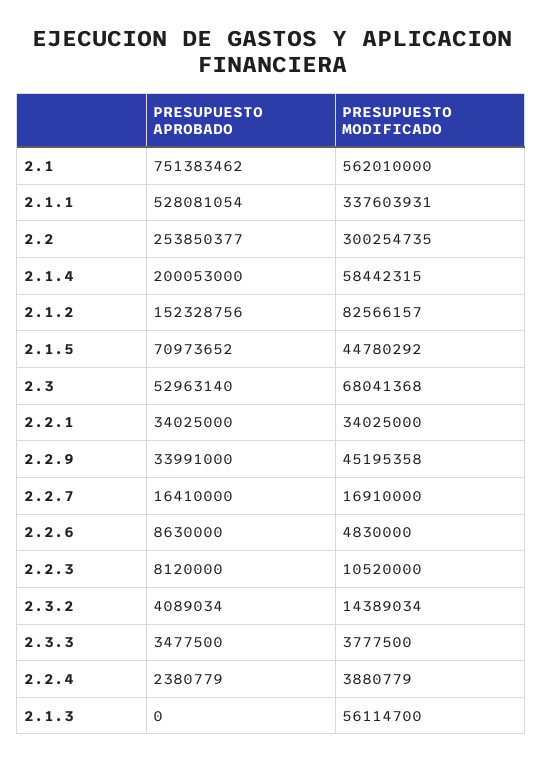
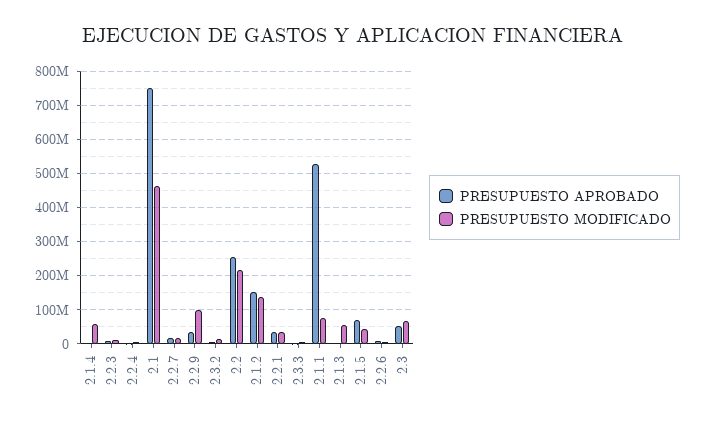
  {
    "PRESUPUESTO APROBADO": {
      "2.1": 751383462,
      "2.1.1": 528081054,
      "2.2": 253850377,
-     "2.1.4": 200053000,
+     "2.1.4": 0,
      "2.1.2": 152328756,
      "2.1.5": 70973652,
      "2.3": 52963140,
      "2.2.1": 34025000,
      "2.2.9": 33991000,
      "2.2.7": 16410000,
      "2.2.6": 8630000,
      "2.2.3": 8120000,
      "2.3.2": 4089034,
      "2.3.3": 3477500,
      "2.2.4": 2380779,
      "2.1.3": 0
    },
    "PRESUPUESTO MODIFICADO": {
-     "2.1": 562010000,
+     "2.1": 460000000,
-     "2.1.1": 337603931,
+     "2.1.1": 80000000,
-     "2.2": 300254735,
+     "2.2": 220000000,
      "2.1.4": 58442315,
-     "2.1.2": 82566157,
+     "2.1.2": 140000000,
      "2.1.5": 44780292,
      "2.3": 68041368,
      "2.2.1": 34025000,
-     "2.2.9": 45195358,
+     "2.2.9": 100000000,
      "2.2.7": 16910000,
      "2.2.6": 4830000,
      "2.2.3": 10520000,
      "2.3.2": 14389034,
      "2.3.3": 3777500,
      "2.2.4": 3880779,
      "2.1.3": 56114700
    }
  }

